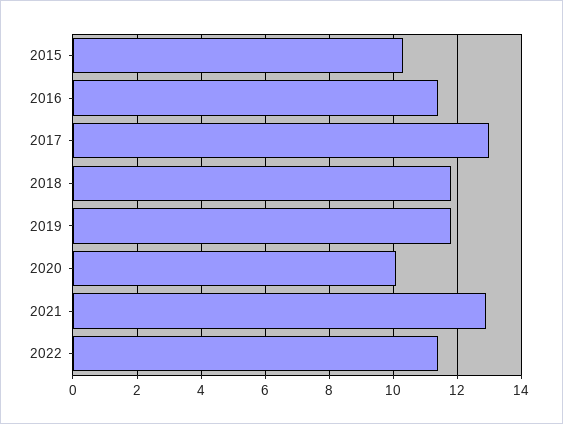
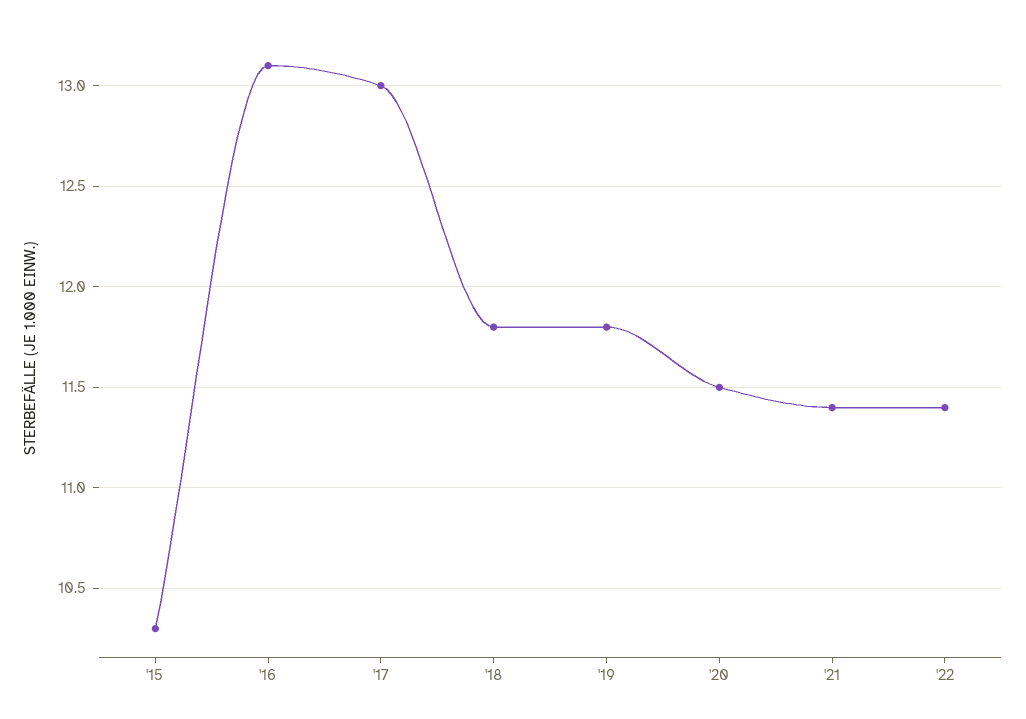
  {
    "2015": 10.3,
-   "2016": 11.5,
+   "2016": 13.1,
    "2017": 13,
    "2018": 11.8,
    "2019": 11.8,
-   "2020": 10,
+   "2020": 11.5,
-   "2021": 13,
+   "2021": 11.4,
    "2022": 11.4
  }

